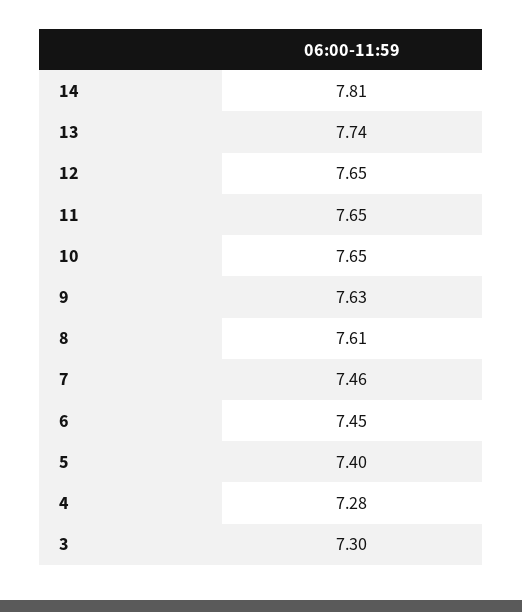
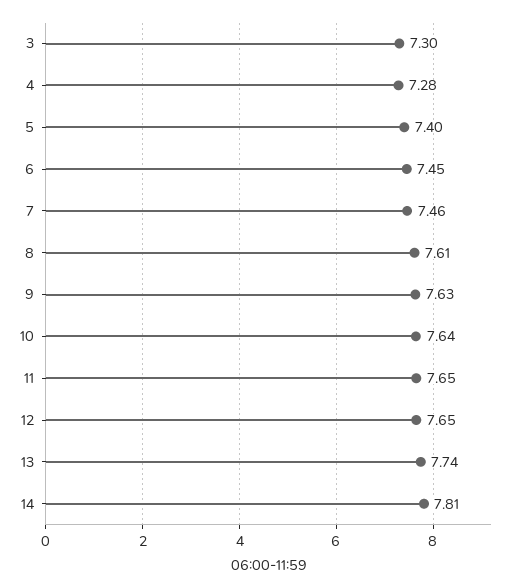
  {
    "14": 7.81,
    "13": 7.74,
    "12": 7.65,
    "11": 7.65,
-   "10": 7.65,
+   "10": 7.64,
    "9": 7.63,
    "8": 7.61,
    "7": 7.46,
    "6": 7.45,
    "5": 7.4,
    "4": 7.28,
    "3": 7.3
  }

